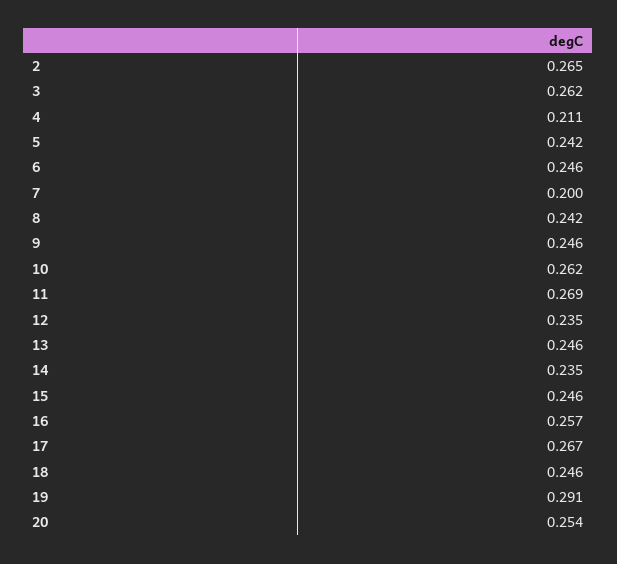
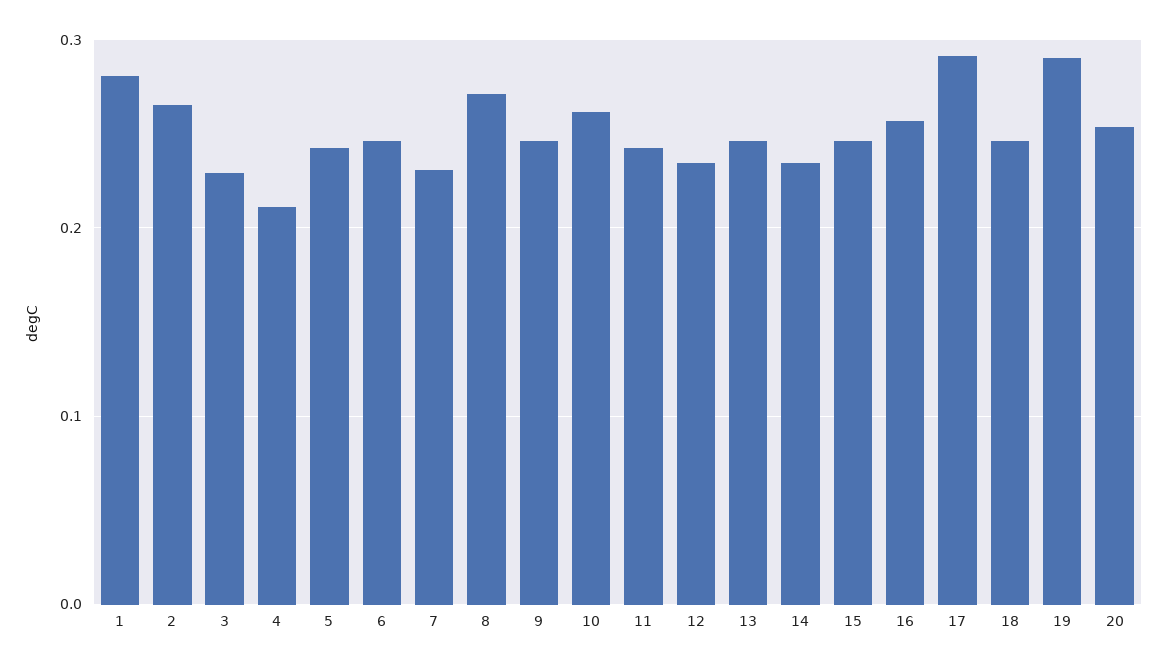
  {
    "2": 0.265,
-   "3": 0.262,
+   "3": 0.23,
    "4": 0.211,
    "5": 0.242,
    "6": 0.246,
-   "7": 0.2,
+   "7": 0.23,
-   "8": 0.242,
+   "8": 0.27,
    "9": 0.246,
    "10": 0.262,
-   "11": 0.269,
+   "11": 0.24,
    "12": 0.235,
    "13": 0.246,
    "14": 0.235,
    "15": 0.246,
    "16": 0.257,
-   "17": 0.267,
+   "17": 0.29,
    "18": 0.246,
    "19": 0.291,
-   "20": 0.254
+   "20": 0.254,
+   "1": 0.28
  }

